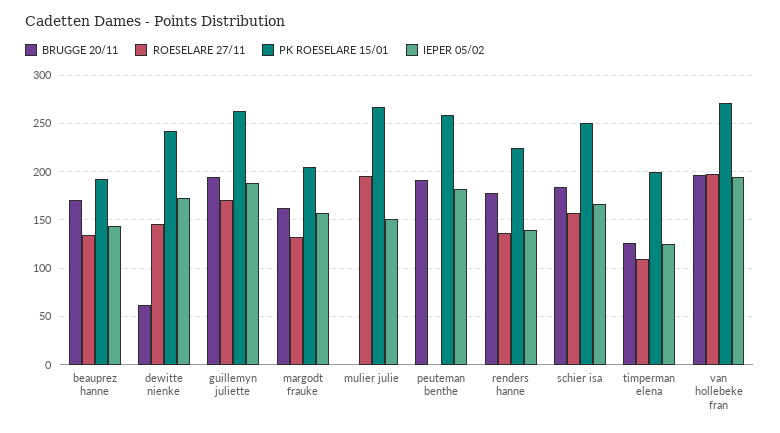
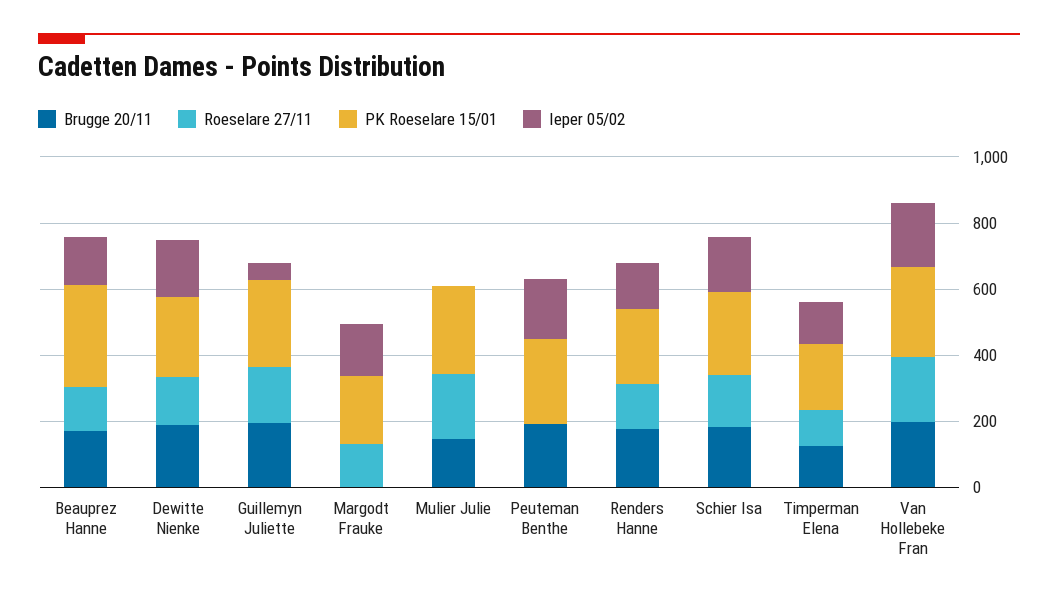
  {
    "BRUGGE 20/11": {
      "beauprez hanne": 170,
-     "dewitte nienke": 60,
+     "dewitte nienke": 200,
      "guillemyn juliette": 190,
-     "margodt frauke": 160,
+     "margodt frauke": 0,
-     "mulier julie": 0,
+     "mulier julie": 150,
      "peuteman benthe": 190,
      "renders hanne": 180,
      "schier isa": 180,
      "timperman elena": 130,
      "van hollebeke fran": 200
    },
    "ROESELARE 27/11": {
      "beauprez hanne": 130,
      "dewitte nienke": 150,
      "guillemyn juliette": 170,
      "margodt frauke": 130,
      "mulier julie": 200,
      "peuteman benthe": 0,
      "renders hanne": 140,
      "schier isa": 160,
      "timperman elena": 110,
      "van hollebeke fran": 200
    },
    "PK ROESELARE 15/01": {
-     "beauprez hanne": 190,
+     "beauprez hanne": 300,
      "dewitte nienke": 240,
      "guillemyn juliette": 260,
      "margodt frauke": 210,
      "mulier julie": 270,
      "peuteman benthe": 260,
      "renders hanne": 230,
      "schier isa": 250,
      "timperman elena": 200,
      "van hollebeke fran": 270
    },
    "IEPER 05/02": {
      "beauprez hanne": 140,
      "dewitte nienke": 170,
-     "guillemyn juliette": 190,
+     "guillemyn juliette": 50,
      "margodt frauke": 160,
-     "mulier julie": 150,
+     "mulier julie": 0,
      "peuteman benthe": 180,
      "renders hanne": 140,
      "schier isa": 170,
      "timperman elena": 130,
      "van hollebeke fran": 200
    }
  }

